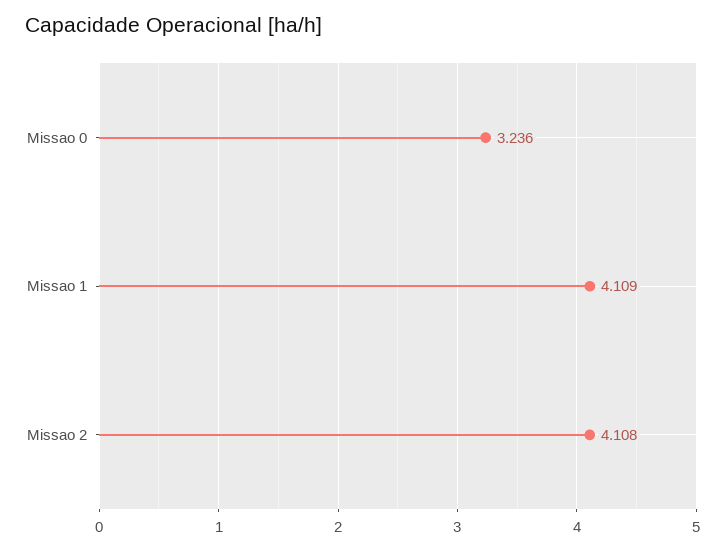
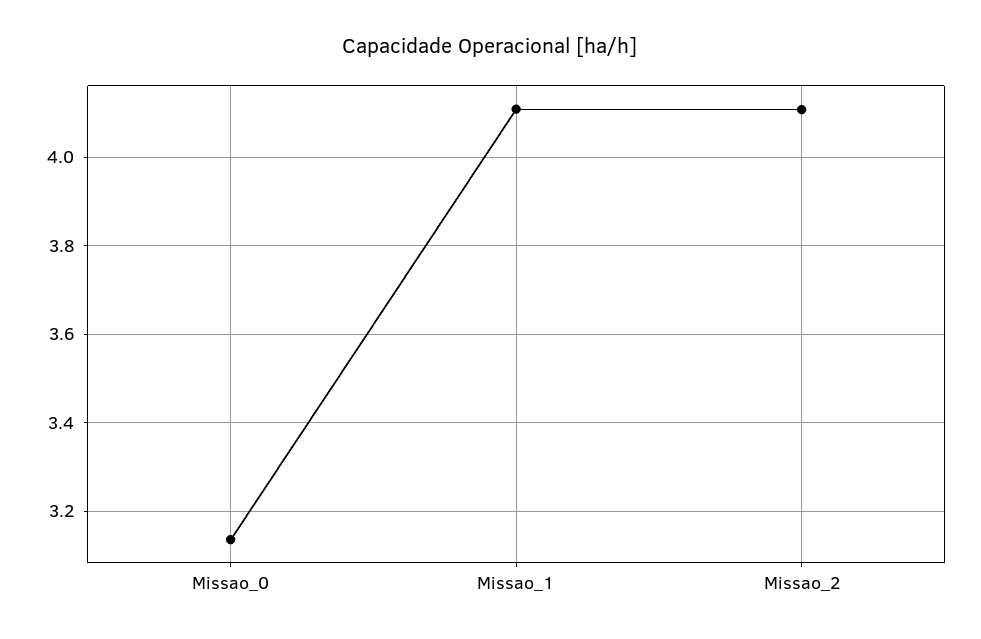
  {
-   "Missao 0": 3.236,
+   "Missao 0": 3.14,
    "Missao 1": 4.109,
    "Missao 2": 4.108
  }

